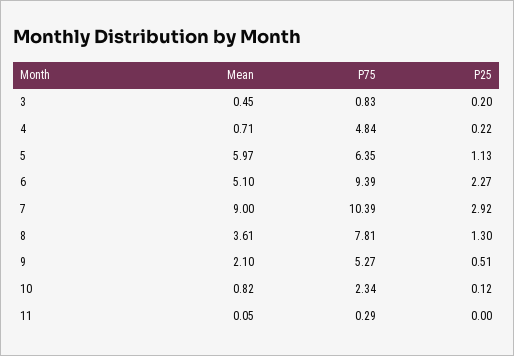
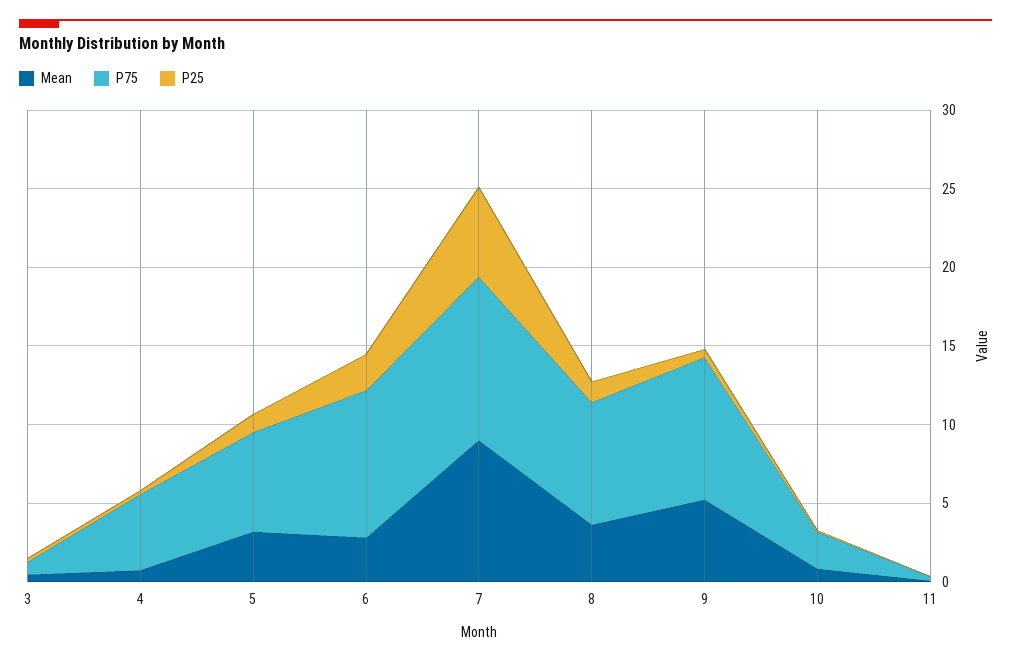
  {
    "Mean": {
      "3": 0.45,
      "4": 0.71,
-     "5": 5.97,
+     "5": 3,
-     "6": 5.1,
+     "6": 3,
      "7": 9,
      "8": 3.61,
-     "9": 2.1,
+     "9": 5,
      "10": 0.82,
      "11": 0.05
    },
    "P75": {
      "3": 0.83,
      "4": 4.84,
      "5": 6.35,
      "6": 9.39,
      "7": 10.39,
      "8": 7.81,
-     "9": 5.27,
+     "9": 9,
      "10": 2.34,
      "11": 0.29
    },
    "P25": {
      "3": 0.2,
      "4": 0.22,
      "5": 1.13,
      "6": 2.27,
-     "7": 2.92,
+     "7": 6,
      "8": 1.3,
      "9": 0.51,
      "10": 0.12,
      "11": 0
    }
  }

